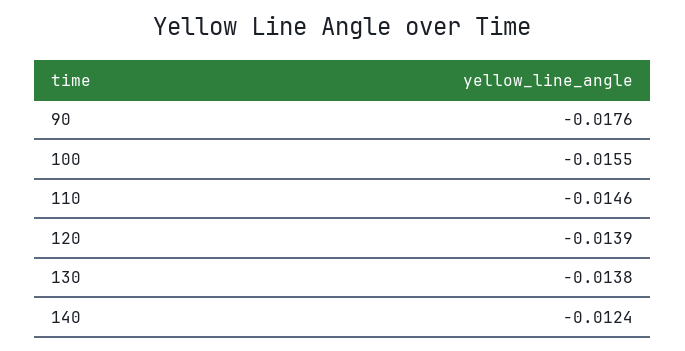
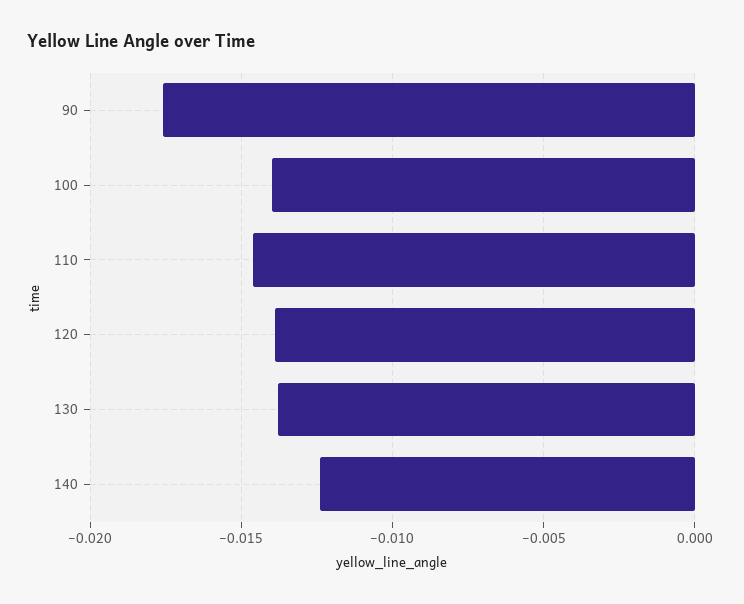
  {
    "90": -0.0176,
-   "100": -0.0155,
+   "100": -0.014,
    "110": -0.0146,
    "120": -0.0139,
    "130": -0.0138,
    "140": -0.0124
  }

